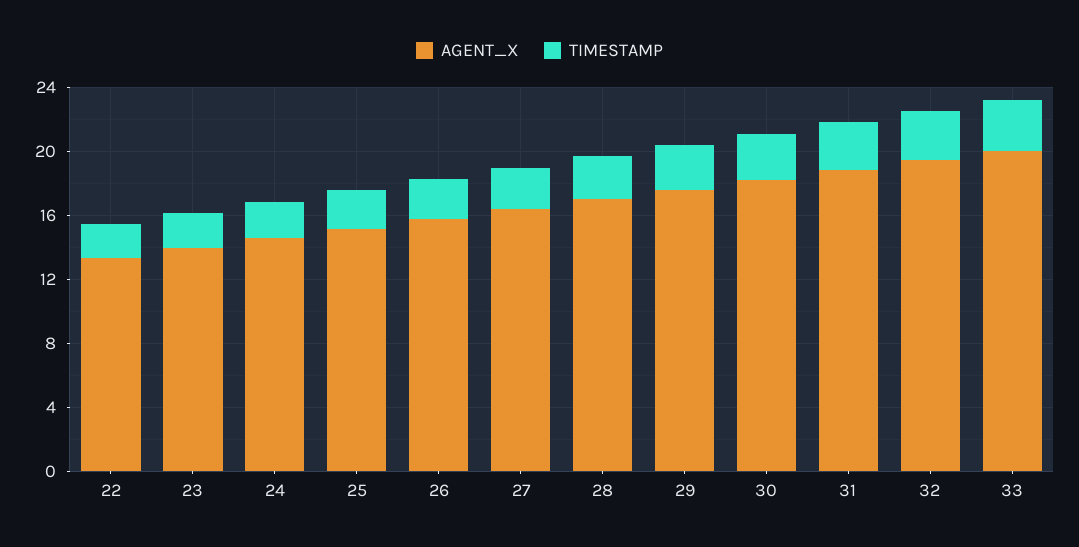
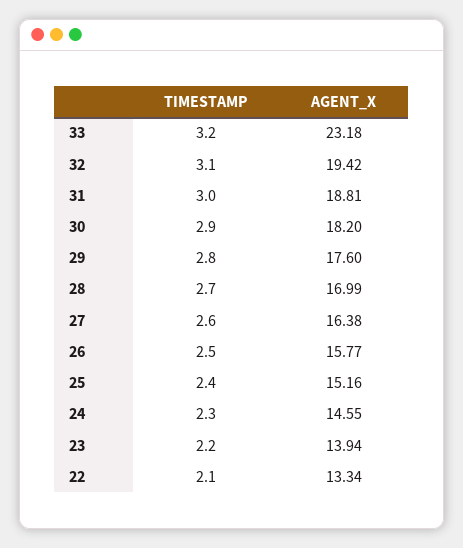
  {
    "AGENT_X": {
      "22": 13.34,
      "23": 13.94,
      "24": 14.55,
      "25": 15.16,
      "26": 15.77,
      "27": 16.38,
      "28": 16.99,
      "29": 17.6,
      "30": 18.2,
      "31": 18.81,
      "32": 19.42,
-     "33": 20
+     "33": 23.18
    },
    "TIMESTAMP": {
      "22": 2.1,
      "23": 2.2,
      "24": 2.3,
      "25": 2.4,
      "26": 2.5,
      "27": 2.6,
      "28": 2.7,
      "29": 2.8,
      "30": 2.9,
      "31": 3,
      "32": 3.1,
      "33": 3.2
    }
  }

